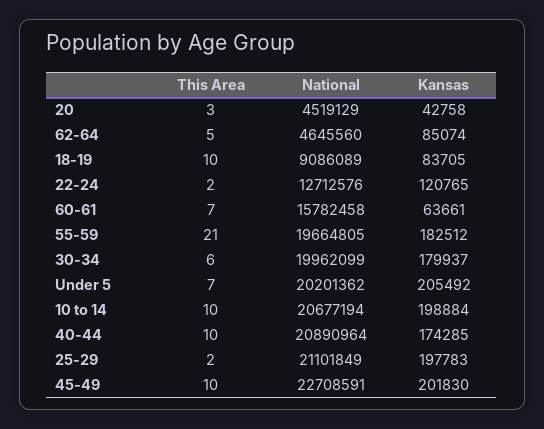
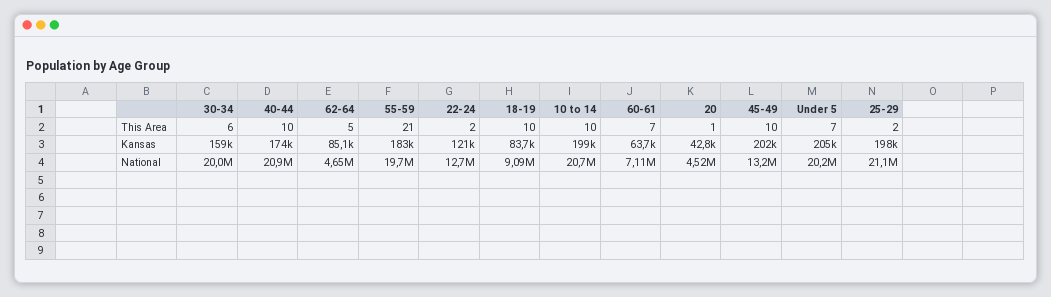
  {
    "This Area": {
-     "20": 3,
+     "20": 1,
      "62-64": 5,
      "18-19": 10,
      "22-24": 2,
      "60-61": 7,
      "55-59": 21,
      "30-34": 6,
      "Under 5": 7,
      "10 to 14": 10,
      "40-44": 10,
      "25-29": 2,
      "45-49": 10
    },
    "National": {
      "20": 4519129,
      "62-64": 4645560,
      "18-19": 9086089,
      "22-24": 12712576,
-     "60-61": 15782458,
+     "60-61": 7110000,
      "55-59": 19664805,
      "30-34": 19962099,
      "Under 5": 20201362,
      "10 to 14": 20677194,
      "40-44": 20890964,
      "25-29": 21101849,
-     "45-49": 22708591
+     "45-49": 13200000
    },
    "Kansas": {
      "20": 42758,
      "62-64": 85074,
      "18-19": 83705,
      "22-24": 120765,
      "60-61": 63661,
      "55-59": 182512,
-     "30-34": 179937,
+     "30-34": 159000,
      "Under 5": 205492,
      "10 to 14": 198884,
      "40-44": 174285,
      "25-29": 197783,
      "45-49": 201830
    }
  }

